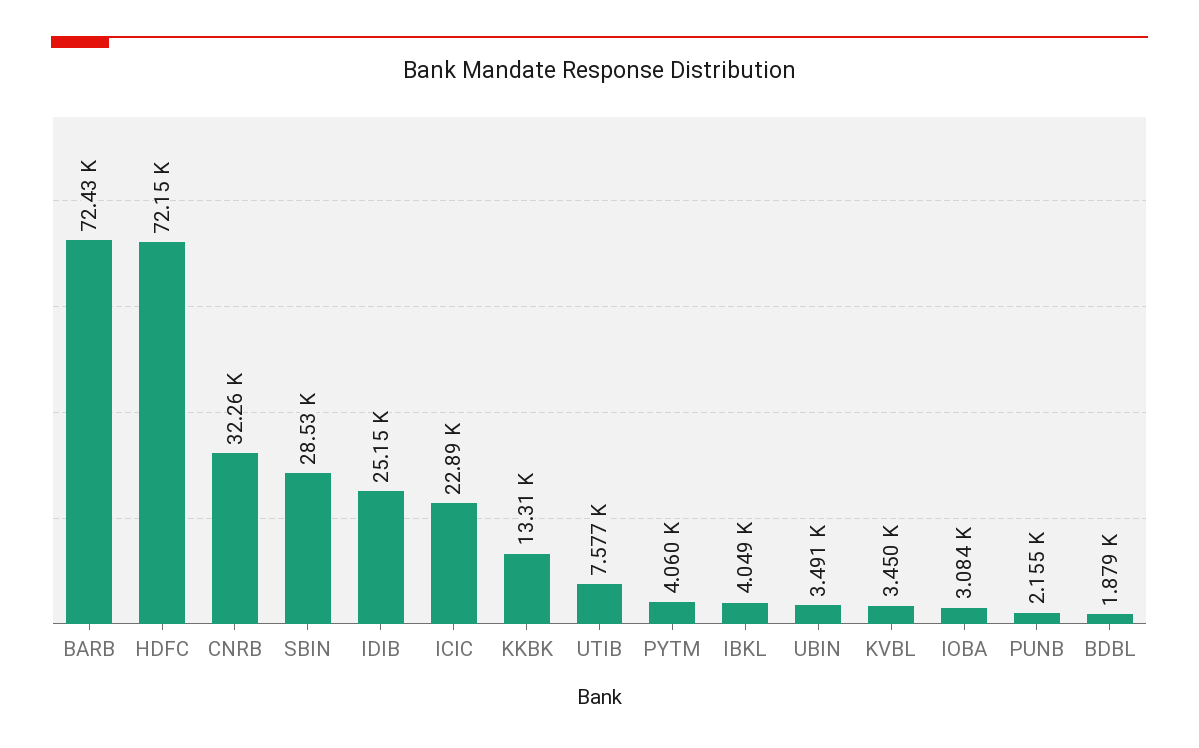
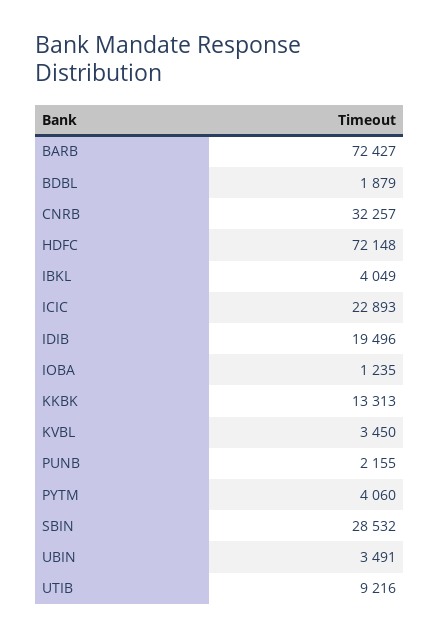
  {
    "BARB": 72427,
    "HDFC": 72148,
    "CNRB": 32257,
    "SBIN": 28532,
-   "IDIB": 25150,
+   "IDIB": 19496,
    "ICIC": 22893,
    "KKBK": 13313,
-   "UTIB": 7577,
+   "UTIB": 9216,
    "PYTM": 4060,
    "IBKL": 4049,
    "UBIN": 3491,
    "KVBL": 3450,
-   "IOBA": 3084,
+   "IOBA": 1235,
    "PUNB": 2155,
    "BDBL": 1879
  }

